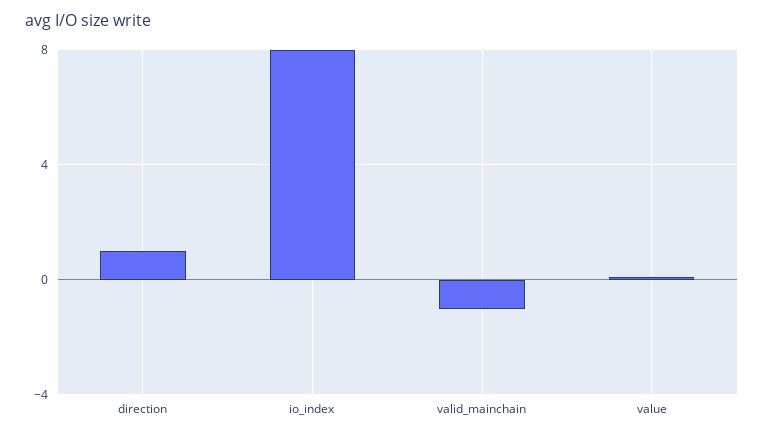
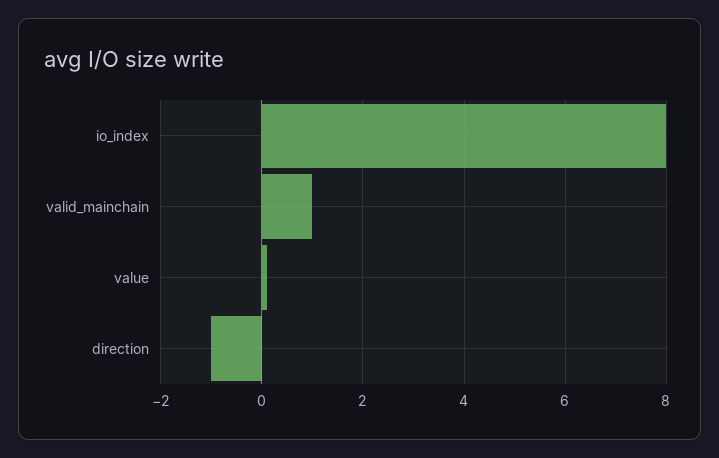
  {
-   "direction": 1,
+   "direction": -1,
    "io_index": 8,
-   "valid_mainchain": -1,
+   "valid_mainchain": 1,
    "value": 0
  }

